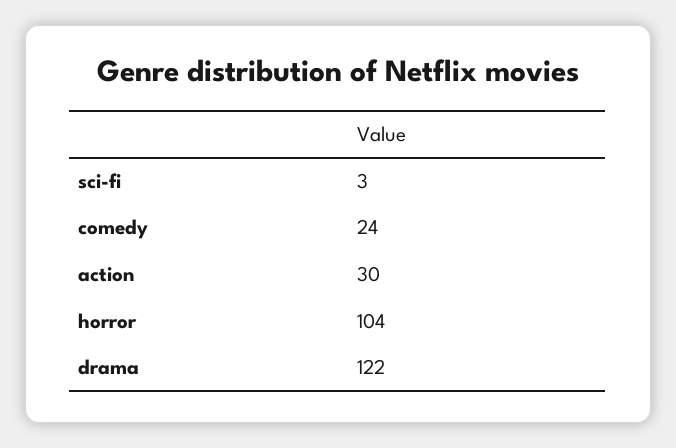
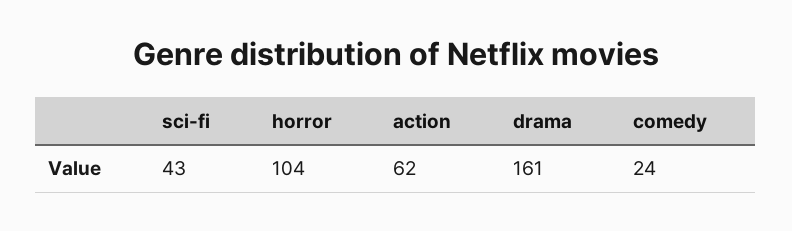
  {
-   "sci-fi": 3,
+   "sci-fi": 43,
    "comedy": 24,
-   "action": 30,
+   "action": 62,
    "horror": 104,
-   "drama": 122
+   "drama": 161
  }

